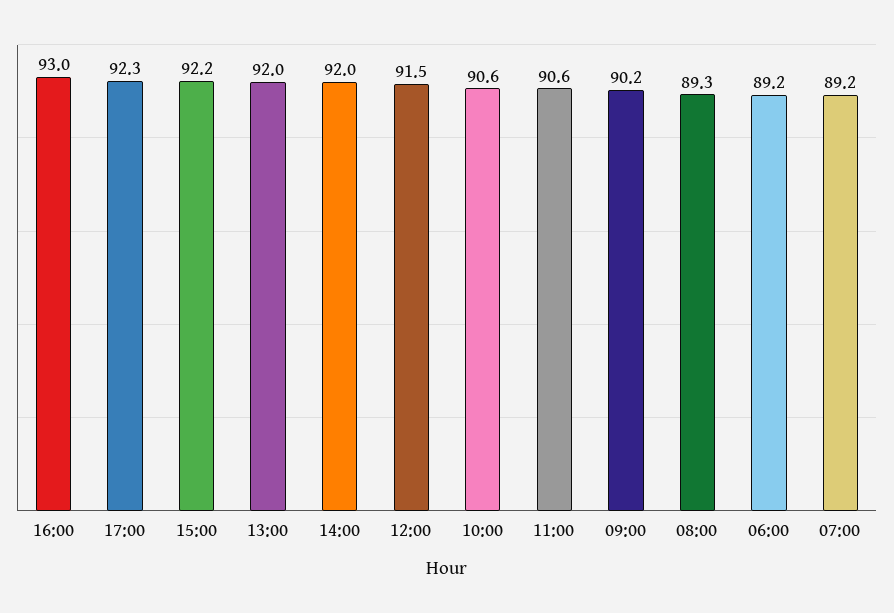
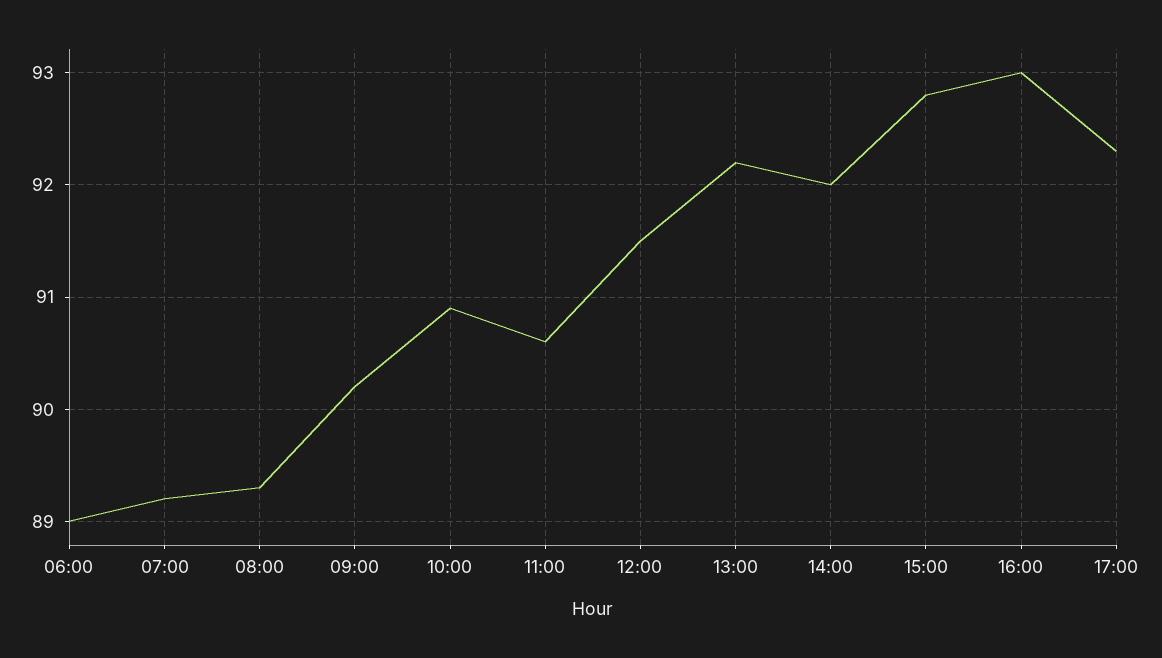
  {
    "16:00": 93,
    "17:00": 92.3,
-   "15:00": 92.2,
+   "15:00": 92.8,
-   "13:00": 92,
+   "13:00": 92.2,
    "14:00": 92,
    "12:00": 91.5,
-   "10:00": 90.6,
+   "10:00": 90.9,
    "11:00": 90.6,
    "09:00": 90.2,
    "08:00": 89.3,
-   "06:00": 89.2,
+   "06:00": 89,
    "07:00": 89.2
  }

